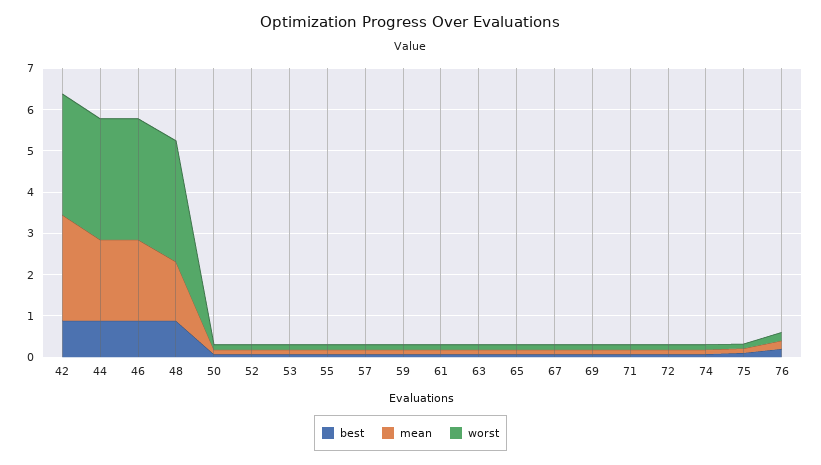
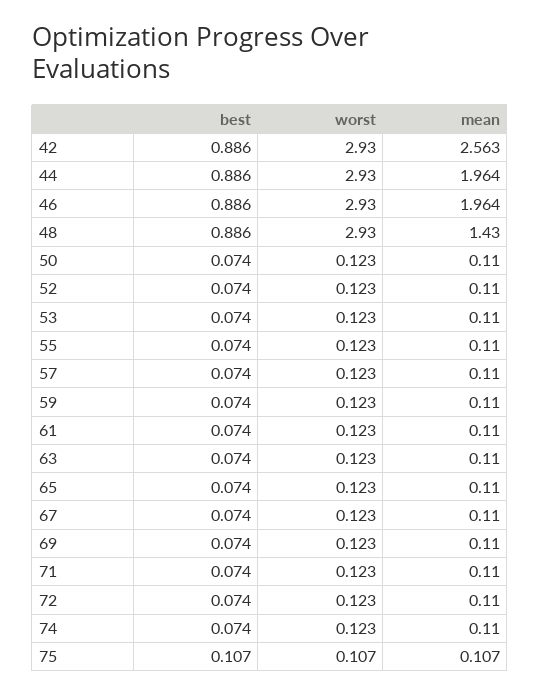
  {
    "best": {
      "42": 0.886,
      "44": 0.886,
      "46": 0.886,
      "48": 0.886,
      "50": 0.074,
      "52": 0.074,
      "53": 0.074,
      "55": 0.074,
      "57": 0.074,
      "59": 0.074,
      "61": 0.074,
      "63": 0.074,
      "65": 0.074,
      "67": 0.074,
      "69": 0.074,
      "71": 0.074,
      "72": 0.074,
      "74": 0.074,
-     "75": 0.107,
+     "75": 0.107
-     "76": 0.2
    },
    "mean": {
      "42": 2.563,
      "44": 1.964,
      "46": 1.964,
      "48": 1.43,
      "50": 0.11,
      "52": 0.11,
      "53": 0.11,
      "55": 0.11,
      "57": 0.11,
      "59": 0.11,
      "61": 0.11,
      "63": 0.11,
      "65": 0.11,
      "67": 0.11,
      "69": 0.11,
      "71": 0.11,
      "72": 0.11,
      "74": 0.11,
-     "75": 0.107,
+     "75": 0.107
-     "76": 0.2
    },
    "worst": {
      "42": 2.93,
      "44": 2.93,
      "46": 2.93,
      "48": 2.93,
      "50": 0.123,
      "52": 0.123,
      "53": 0.123,
      "55": 0.123,
      "57": 0.123,
      "59": 0.123,
      "61": 0.123,
      "63": 0.123,
      "65": 0.123,
      "67": 0.123,
      "69": 0.123,
      "71": 0.123,
      "72": 0.123,
      "74": 0.123,
-     "75": 0.107,
+     "75": 0.107
-     "76": 0.2
    }
  }

